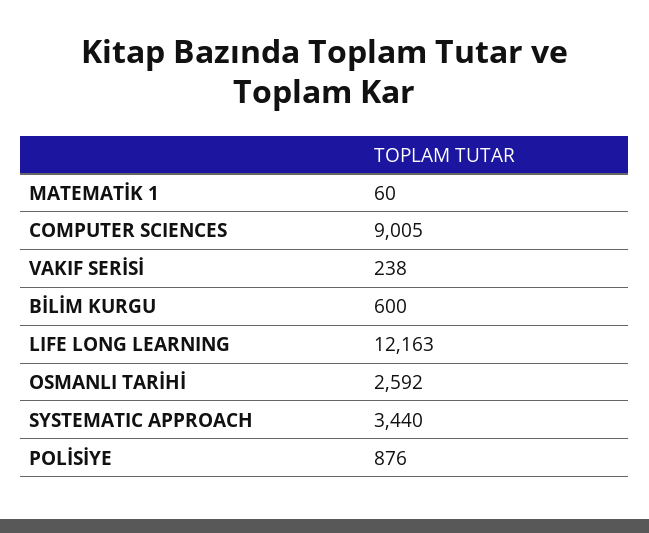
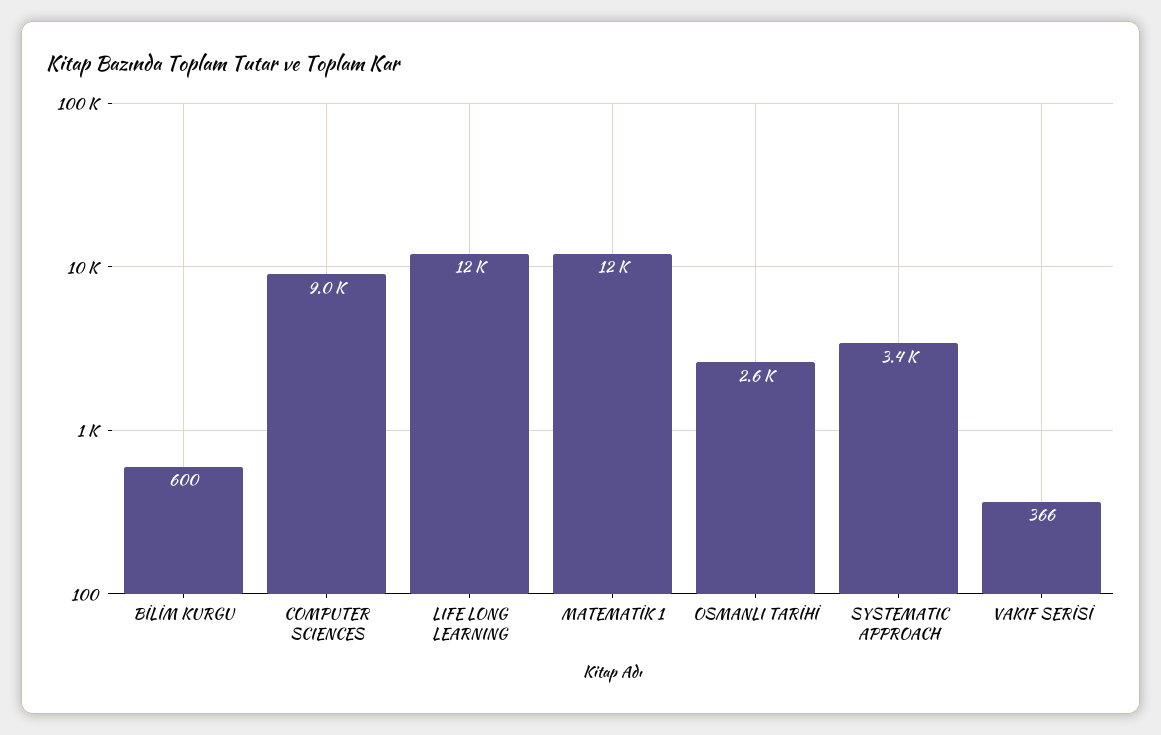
  {
-   "MATEMATİK 1": 60,
+   "MATEMATİK 1": 12000,
    "COMPUTER SCIENCES": 9005,
-   "VAKIF SERİSİ": 238,
+   "VAKIF SERİSİ": 366,
    "BİLİM KURGU": 600,
    "LIFE LONG LEARNING": 12163,
    "OSMANLI TARİHİ": 2592,
-   "SYSTEMATIC APPROACH": 3440,
+   "SYSTEMATIC APPROACH": 3440
-   "POLİSİYE": 876
  }

